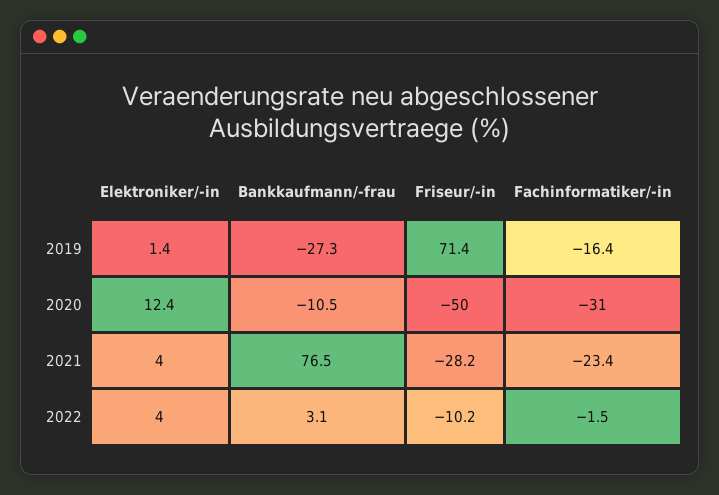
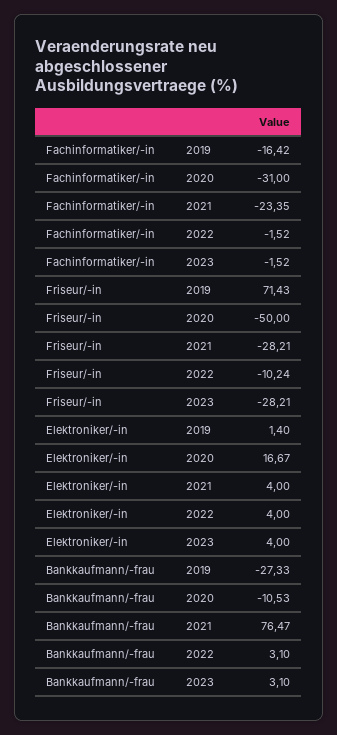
  {
    "Elektroniker/-in": {
      "2019": 1.4,
-     "2020": 12.4,
+     "2020": 16.67,
      "2021": 4,
-     "2022": 4
+     "2022": 4,
+     "2023": 4
    },
    "Bankkaufmann/-frau": {
      "2019": -27.33,
      "2020": -10.53,
      "2021": 76.47,
-     "2022": 3.1
+     "2022": 3.1,
+     "2023": 3.1
    },
    "Friseur/-in": {
      "2019": 71.43,
      "2020": -50,
      "2021": -28.21,
-     "2022": -10.24
+     "2022": -10.24,
+     "2023": -28.21
    },
    "Fachinformatiker/-in": {
      "2019": -16.42,
      "2020": -31,
      "2021": -23.35,
-     "2022": -1.52
+     "2022": -1.52,
+     "2023": -1.52
    }
  }

